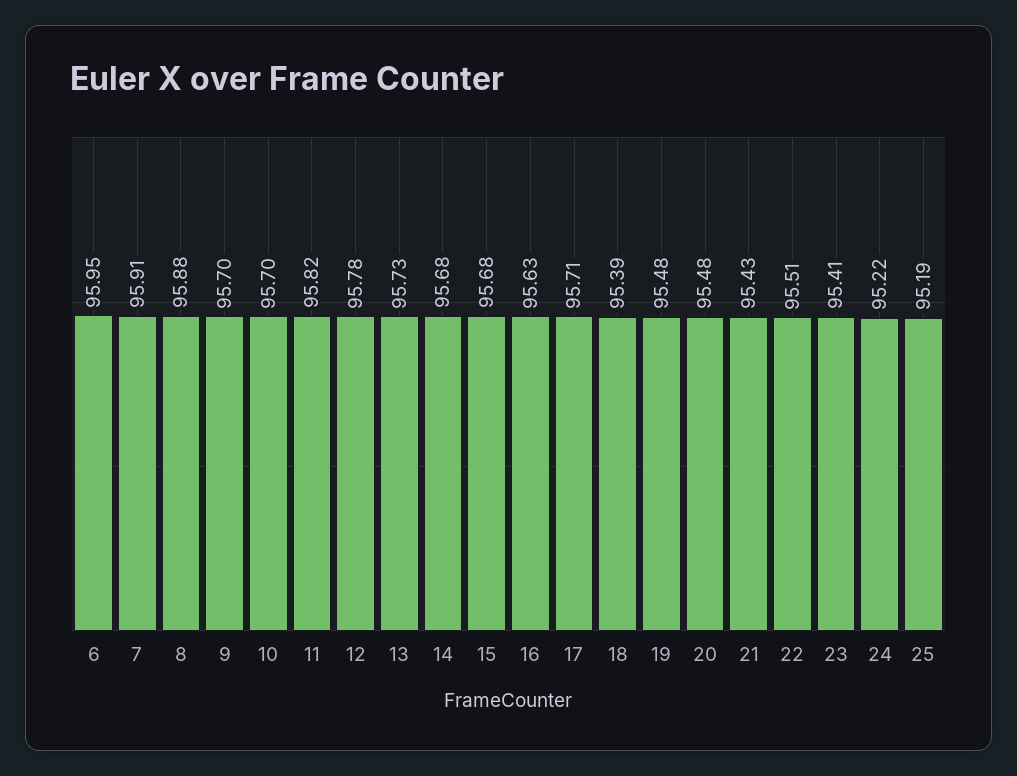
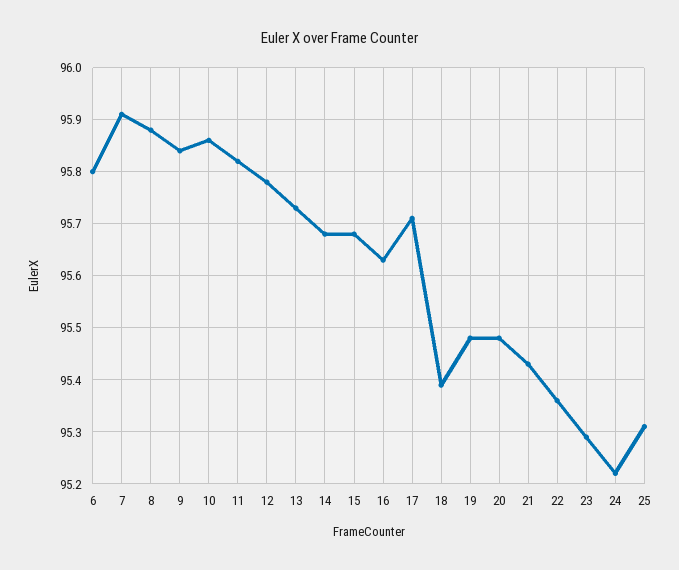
  {
-   "6": 95.95,
+   "6": 95.8,
    "7": 95.91,
    "8": 95.88,
-   "9": 95.7,
+   "9": 95.85,
-   "10": 95.7,
+   "10": 95.85,
    "11": 95.82,
    "12": 95.78,
    "13": 95.73,
    "14": 95.68,
    "15": 95.68,
    "16": 95.63,
    "17": 95.71,
    "18": 95.39,
    "19": 95.48,
    "20": 95.48,
    "21": 95.43,
-   "22": 95.51,
+   "22": 95.35,
-   "23": 95.41,
+   "23": 95.3,
    "24": 95.22,
-   "25": 95.19
+   "25": 95.3
  }

